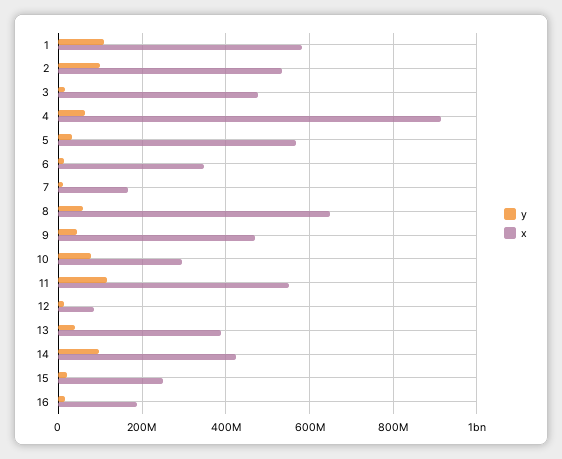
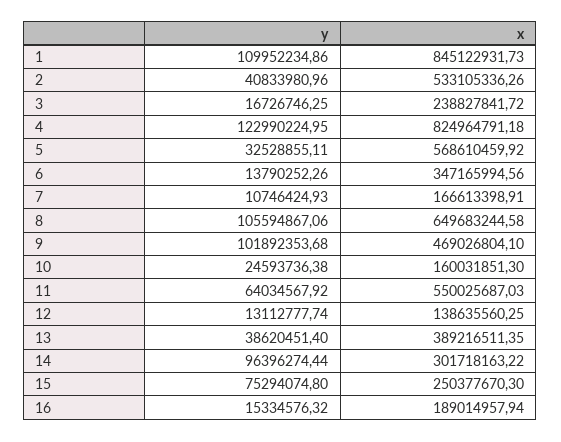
  {
    "y": {
      "1": 109952234.86,
-     "2": 100000000,
+     "2": 40833980.96,
      "3": 16726746.25,
-     "4": 60000000,
+     "4": 122990224.95,
      "5": 32528855.11,
      "6": 13790252.26,
      "7": 10746424.93,
-     "8": 60000000,
+     "8": 105594867.06,
-     "9": 40000000,
+     "9": 101892353.68,
-     "10": 80000000,
+     "10": 24593736.38,
-     "11": 120000000,
+     "11": 64034567.92,
      "12": 13112777.74,
      "13": 38620451.4,
      "14": 96396274.44,
-     "15": 20000000,
+     "15": 75294074.8,
      "16": 15334576.32
    },
    "x": {
-     "1": 580000000,
+     "1": 845122931.73,
      "2": 533105336.26,
-     "3": 480000000,
+     "3": 238827841.72,
-     "4": 920000000,
+     "4": 824964791.18,
      "5": 568610459.92,
      "6": 347165994.56,
      "7": 166613398.91,
      "8": 649683244.58,
      "9": 469026804.1,
-     "10": 300000000,
+     "10": 160031851.3,
      "11": 550025687.03,
-     "12": 80000000,
+     "12": 138635560.25,
      "13": 389216511.35,
-     "14": 420000000,
+     "14": 301718163.22,
      "15": 250377670.3,
      "16": 189014957.94
    }
  }

